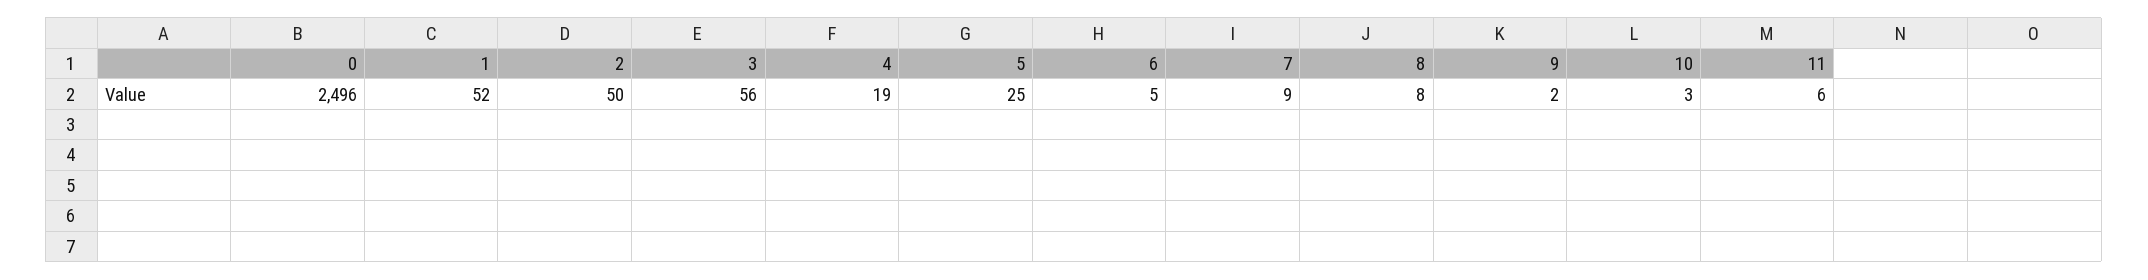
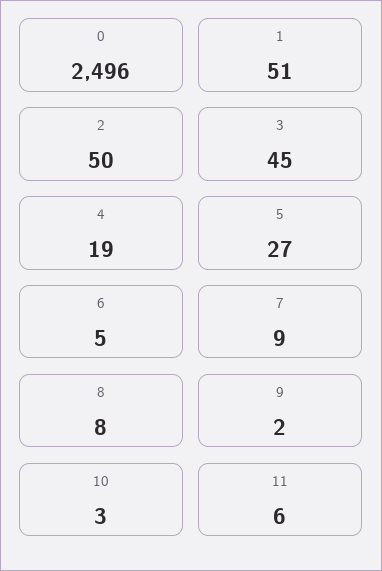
  {
    "0": 2496,
-   "1": 52,
+   "1": 51,
    "2": 50,
-   "3": 56,
+   "3": 45,
    "4": 19,
-   "5": 25,
+   "5": 27,
    "6": 5,
    "7": 9,
    "8": 8,
    "9": 2,
    "10": 3,
    "11": 6
  }

